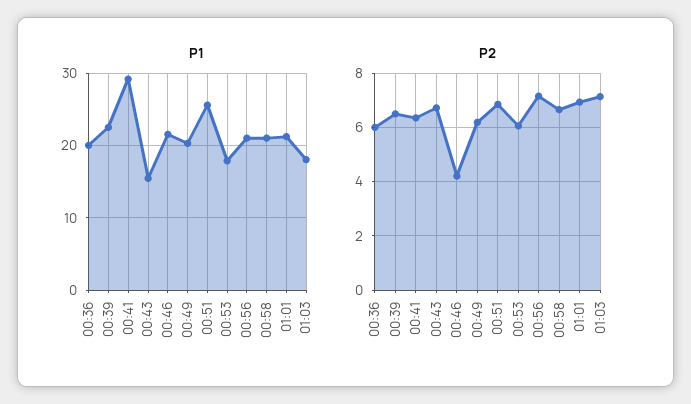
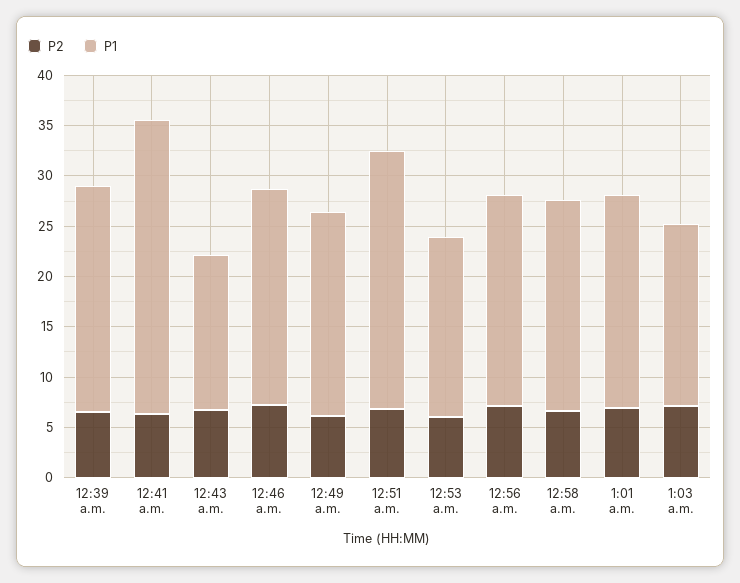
  {
    "P1": {
-     "00:36": 20,
      "00:39": 23,
      "00:41": 29,
      "00:43": 15,
      "00:46": 22,
      "00:49": 20,
      "00:51": 26,
      "00:53": 18,
      "00:56": 21,
      "00:58": 21,
      "01:01": 21,
      "01:03": 18
    },
    "P2": {
-     "00:36": 6,
      "00:39": 6.5,
      "00:41": 6.25,
      "00:43": 6.75,
-     "00:46": 4.25,
+     "00:46": 7,
      "00:49": 6.25,
      "00:51": 6.75,
      "00:53": 6,
      "00:56": 7.25,
      "00:58": 6.75,
      "01:01": 7,
      "01:03": 7.25
    }
  }

